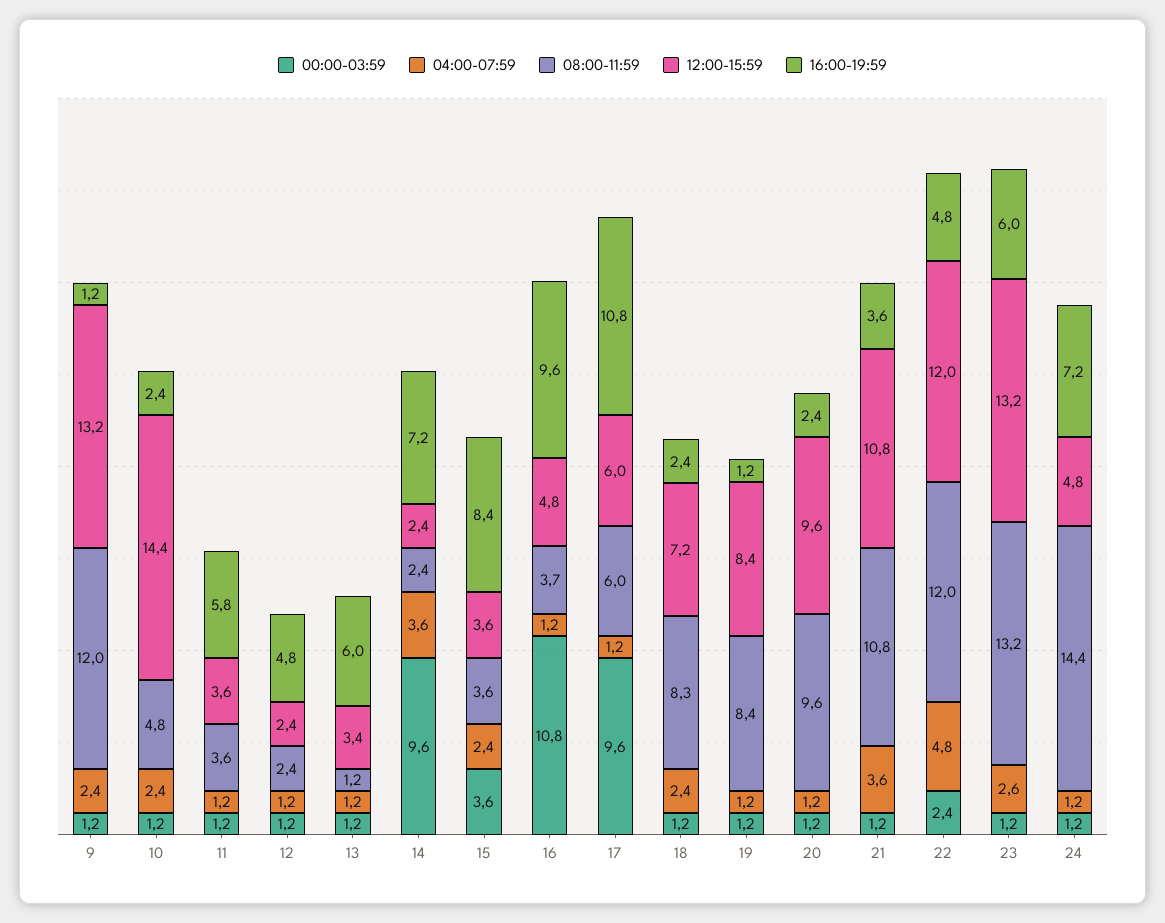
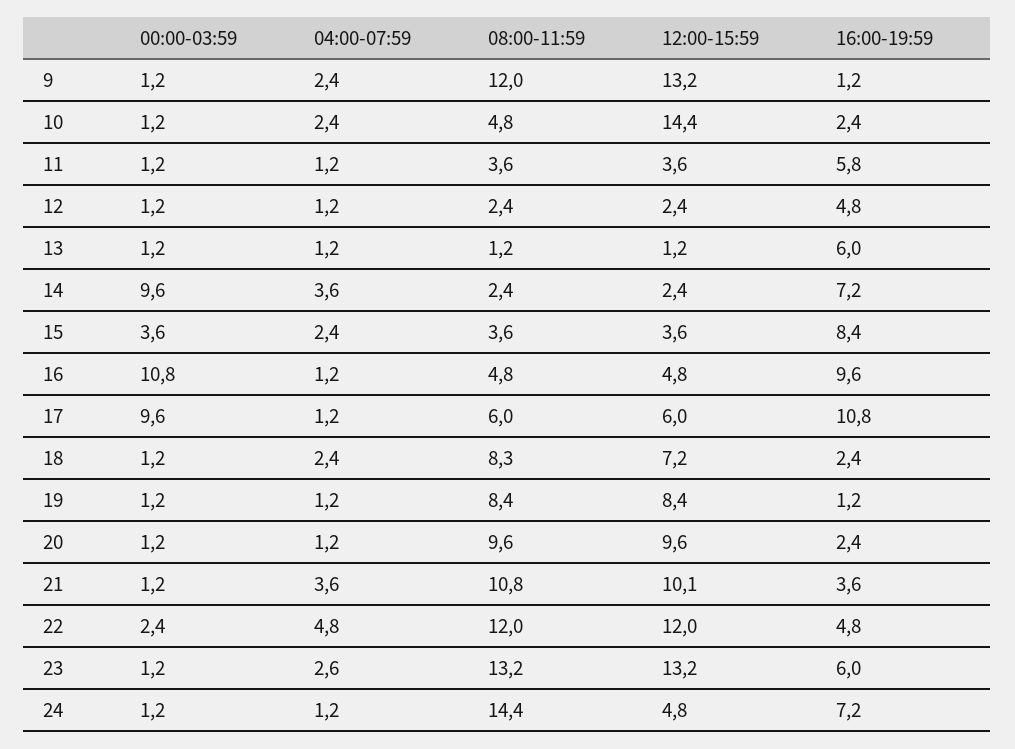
  {
    "00:00-03:59": {
      "9": 1.2,
      "10": 1.2,
      "11": 1.2,
      "12": 1.2,
      "13": 1.2,
      "14": 9.6,
      "15": 3.6,
      "16": 10.8,
      "17": 9.6,
      "18": 1.2,
      "19": 1.2,
      "20": 1.2,
      "21": 1.2,
      "22": 2.4,
      "23": 1.2,
      "24": 1.2
    },
    "04:00-07:59": {
      "9": 2.4,
      "10": 2.4,
      "11": 1.2,
      "12": 1.2,
      "13": 1.2,
      "14": 3.6,
      "15": 2.4,
      "16": 1.2,
      "17": 1.2,
      "18": 2.4,
      "19": 1.2,
      "20": 1.2,
      "21": 3.6,
      "22": 4.8,
      "23": 2.6,
      "24": 1.2
    },
    "08:00-11:59": {
      "9": 12,
      "10": 4.8,
      "11": 3.6,
      "12": 2.4,
      "13": 1.2,
      "14": 2.4,
      "15": 3.6,
-     "16": 3.7,
+     "16": 4.8,
      "17": 6,
      "18": 8.3,
      "19": 8.4,
      "20": 9.6,
      "21": 10.8,
      "22": 12,
      "23": 13.2,
      "24": 14.4
    },
    "12:00-15:59": {
      "9": 13.2,
      "10": 14.4,
      "11": 3.6,
      "12": 2.4,
-     "13": 3.4,
+     "13": 1.2,
      "14": 2.4,
      "15": 3.6,
      "16": 4.8,
      "17": 6,
      "18": 7.2,
      "19": 8.4,
      "20": 9.6,
-     "21": 10.8,
+     "21": 10.1,
      "22": 12,
      "23": 13.2,
      "24": 4.8
    },
    "16:00-19:59": {
      "9": 1.2,
      "10": 2.4,
      "11": 5.8,
      "12": 4.8,
      "13": 6,
      "14": 7.2,
      "15": 8.4,
      "16": 9.6,
      "17": 10.8,
      "18": 2.4,
      "19": 1.2,
      "20": 2.4,
      "21": 3.6,
      "22": 4.8,
      "23": 6,
      "24": 7.2
    }
  }

